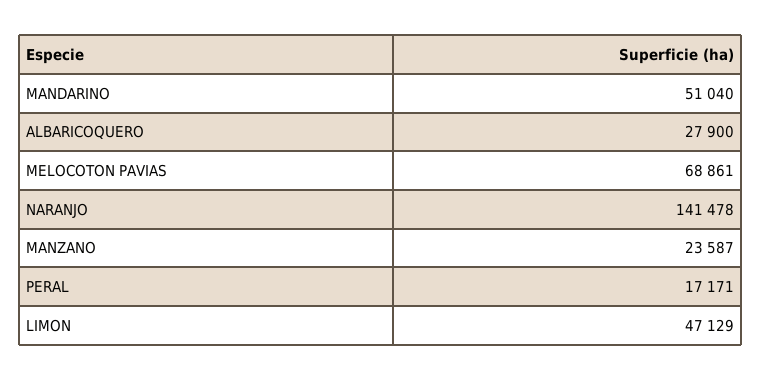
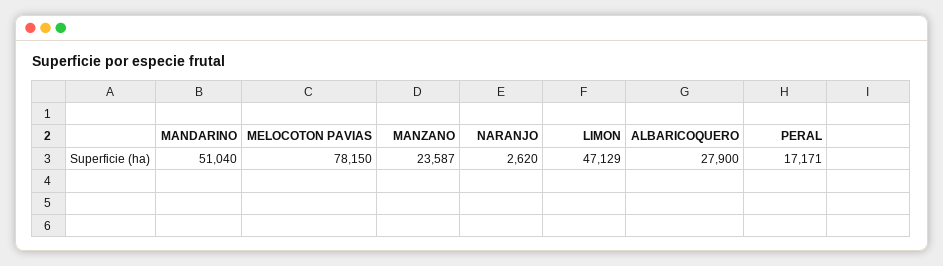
  {
    "MANDARINO": 51040,
    "ALBARICOQUERO": 27900,
-   "MELOCOTON PAVIAS": 68861,
+   "MELOCOTON PAVIAS": 78150,
-   "NARANJO": 141478,
+   "NARANJO": 2620,
    "MANZANO": 23587,
    "PERAL": 17171,
    "LIMON": 47129
  }

